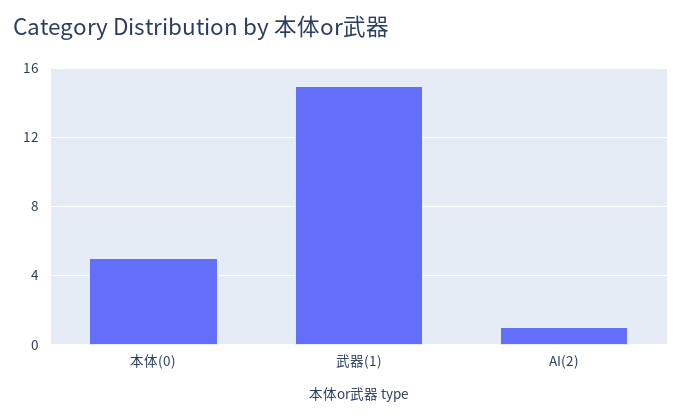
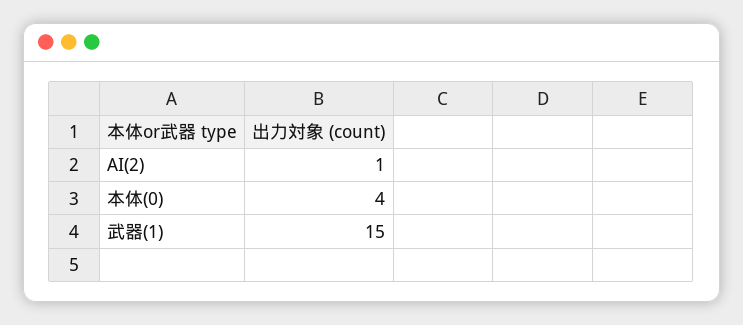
  {
-   "本体(0)": 5,
+   "本体(0)": 4,
    "武器(1)": 15,
    "AI(2)": 1
  }

